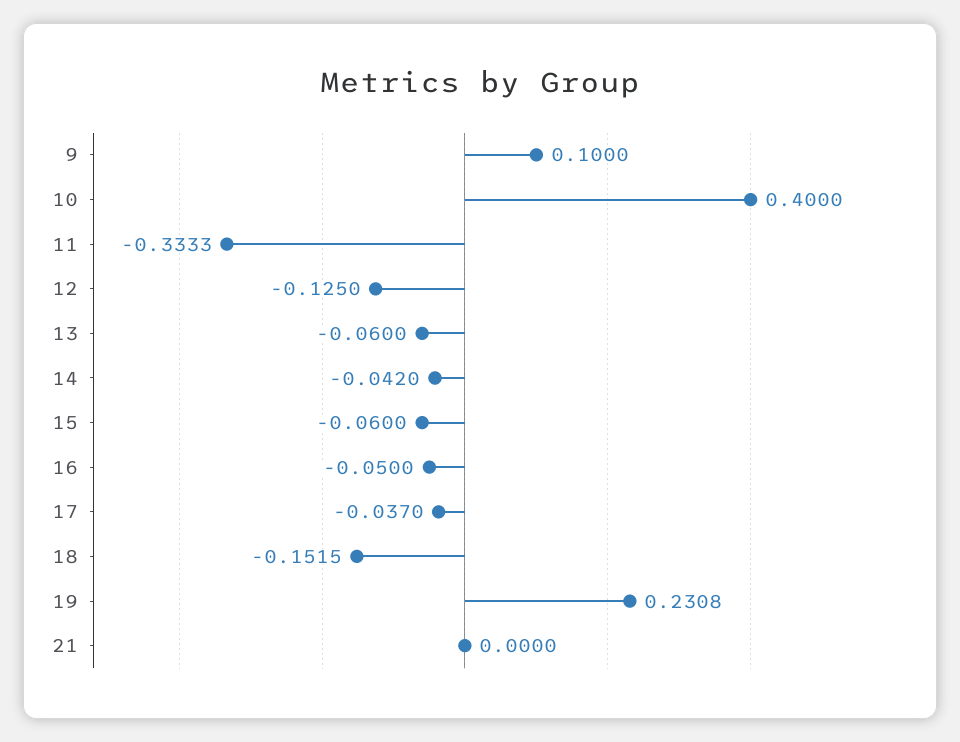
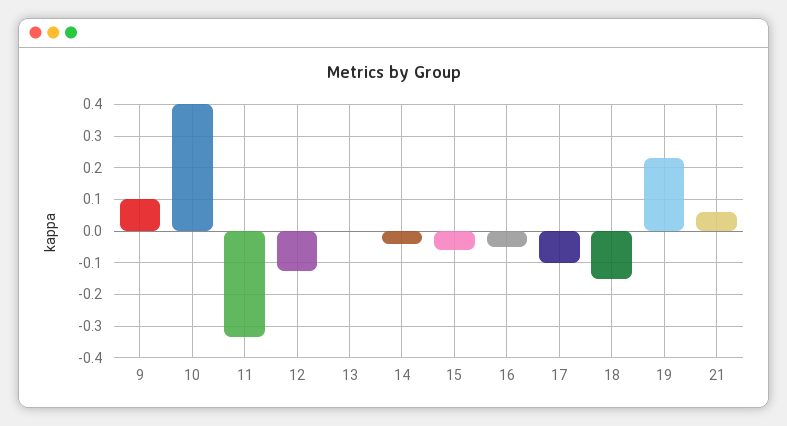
  {
    "9": 0.1,
    "10": 0.4,
    "11": -0.3333,
    "12": -0.125,
-   "13": -0.06,
+   "13": 0,
    "14": -0.042,
    "15": -0.06,
    "16": -0.05,
-   "17": -0.037,
+   "17": -0.1,
    "18": -0.1515,
    "19": 0.2308,
-   "21": 0
+   "21": 0.06
  }

